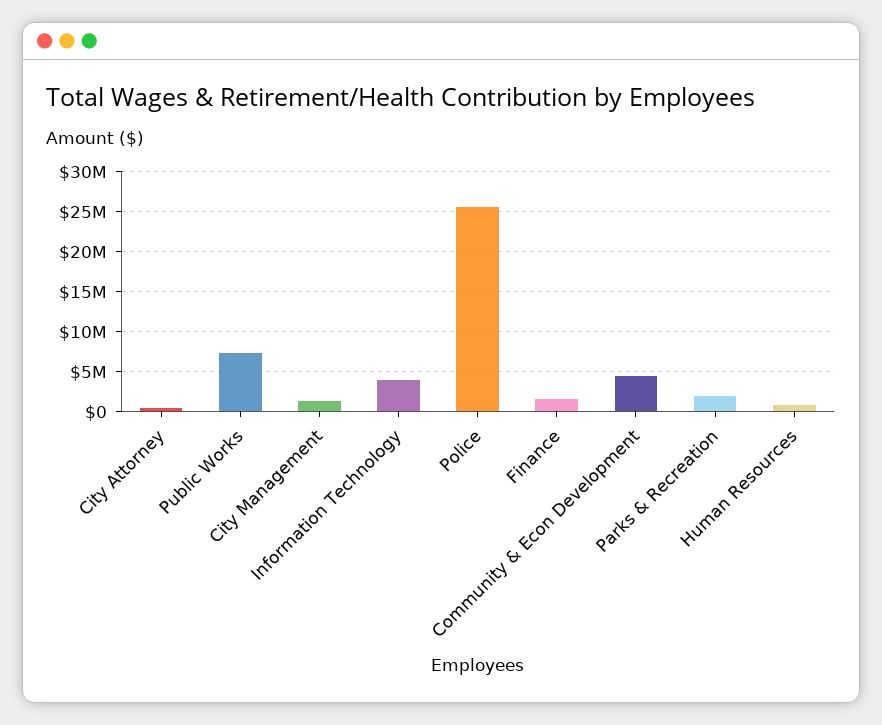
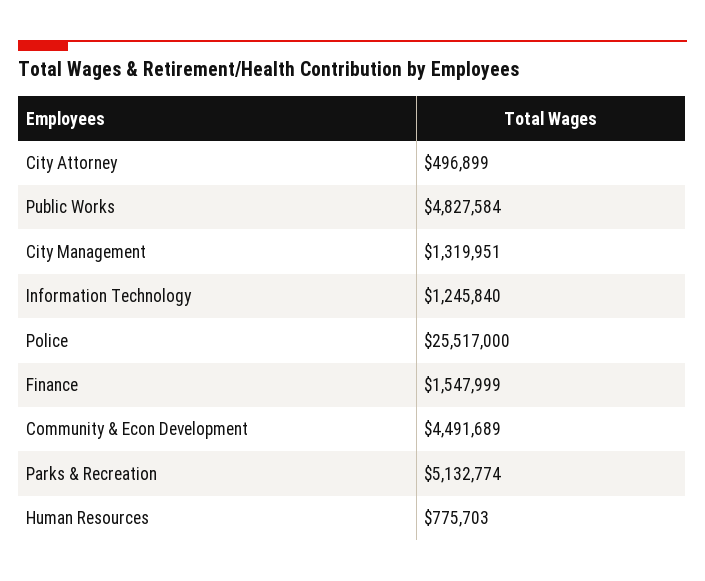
  {
    "City Attorney": 496899,
-   "Public Works": 7000000,
+   "Public Works": 4827584,
    "City Management": 1319951,
-   "Information Technology": 4000000,
+   "Information Technology": 1245840,
    "Police": 25517000,
    "Finance": 1547999,
    "Community & Econ Development": 4491689,
-   "Parks & Recreation": 2000000,
+   "Parks & Recreation": 5132774,
    "Human Resources": 775703
  }

